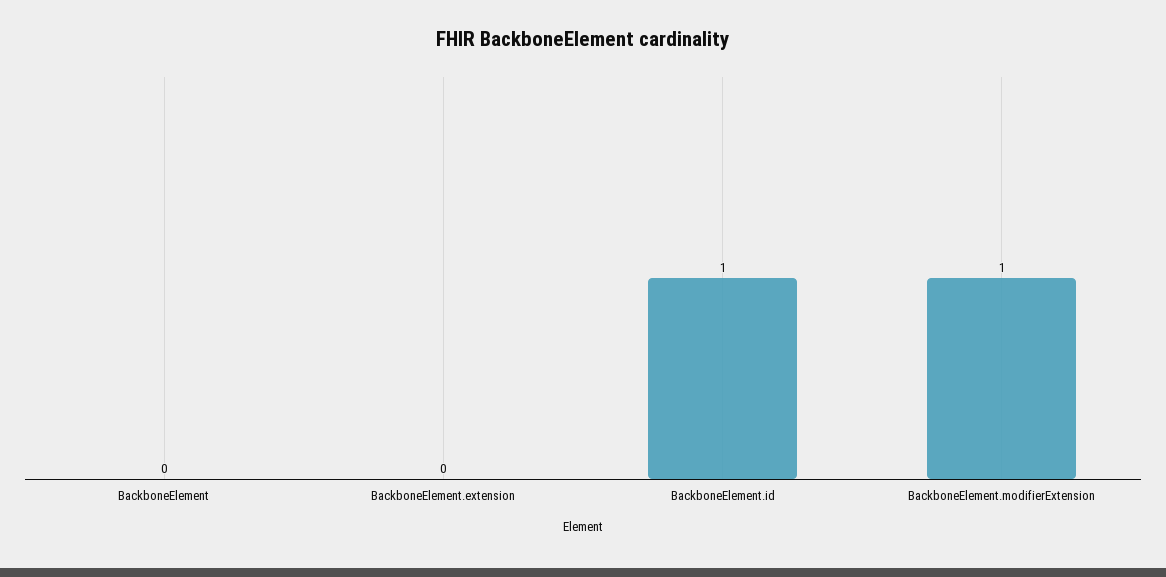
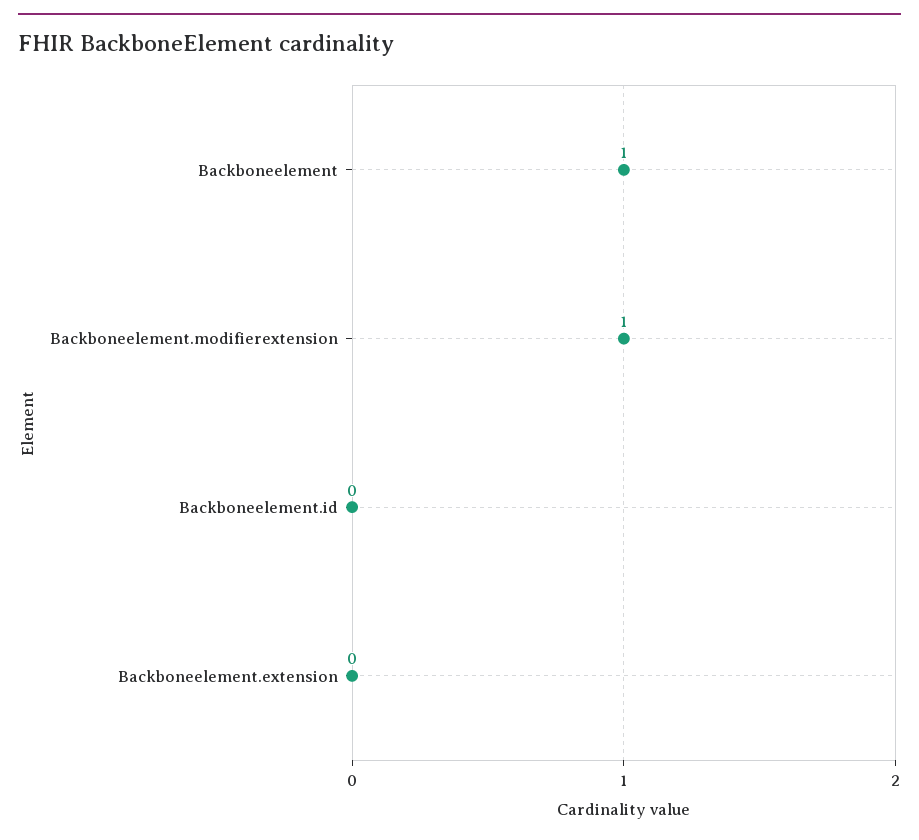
  {
-   "BackboneElement": 0,
+   "BackboneElement": 1,
    "BackboneElement.extension": 0,
-   "BackboneElement.id": 1,
+   "BackboneElement.id": 0,
    "BackboneElement.modifierExtension": 1
  }

